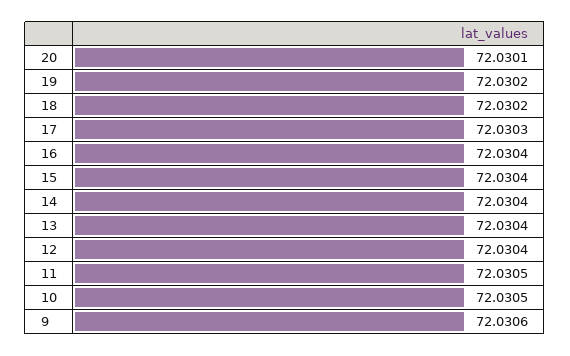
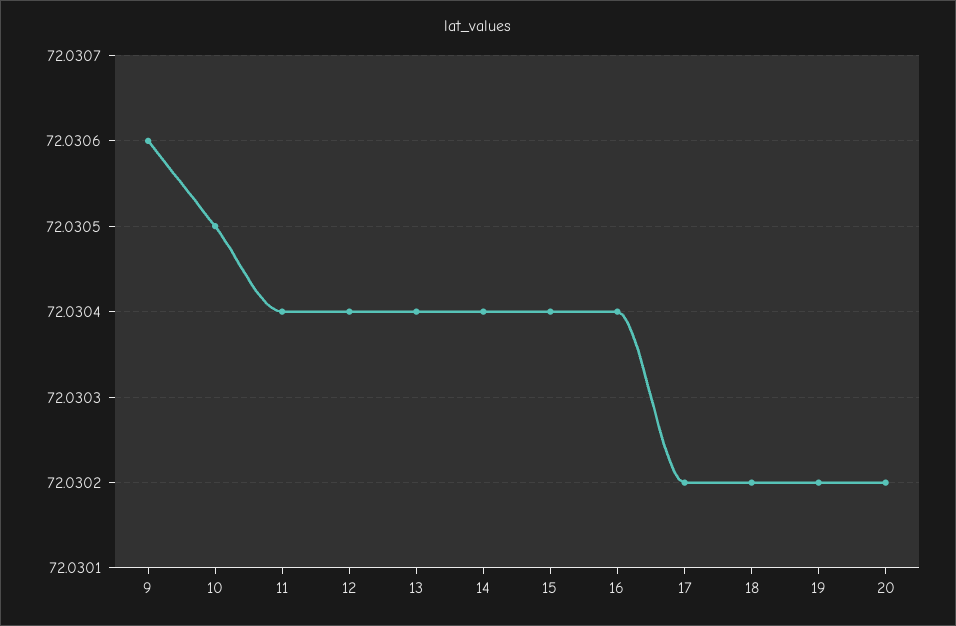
  {
-   "20": 72.0301,
+   "20": 72.0302,
    "19": 72.0302,
    "18": 72.0302,
-   "17": 72.0303,
+   "17": 72.0302,
    "16": 72.0304,
    "15": 72.0304,
    "14": 72.0304,
    "13": 72.0304,
    "12": 72.0304,
-   "11": 72.0305,
+   "11": 72.0304,
    "10": 72.0305,
    "9": 72.0306
  }

